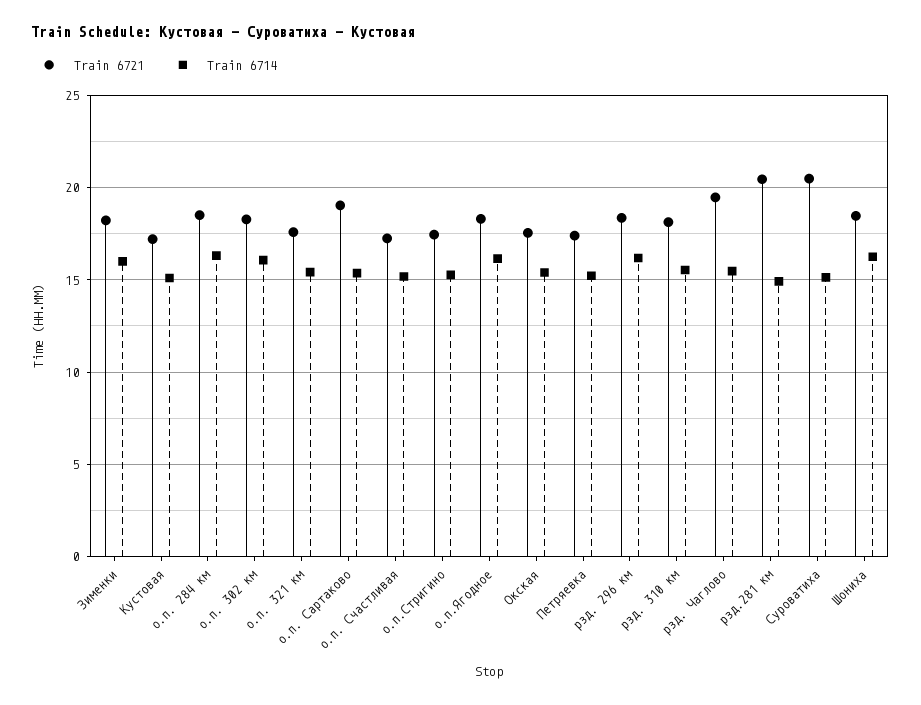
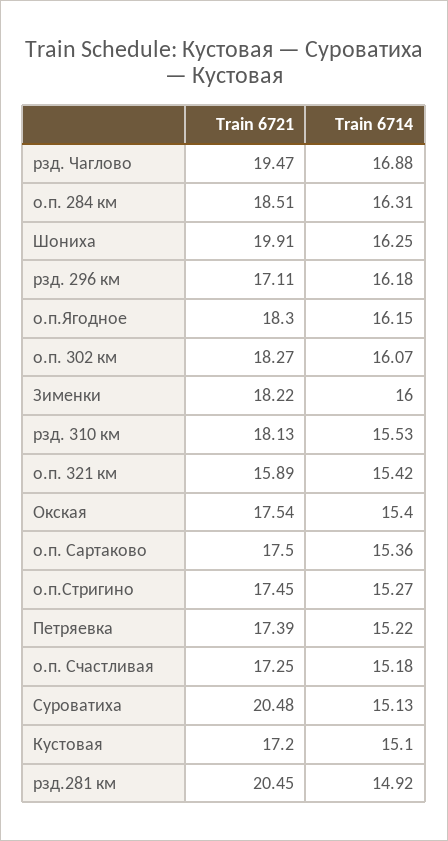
  {
    "Train 6721": {
      "Зименки": 18.22,
      "Кустовая": 17.2,
      "о.п. 284 км": 18.51,
      "о.п. 302 км": 18.27,
-     "о.п. 321 км": 17.5,
+     "о.п. 321 км": 15.89,
-     "о.п. Сартаково": 19,
+     "о.п. Сартаково": 17.5,
      "о.п. Счастливая": 17.25,
      "о.п.Стригино": 17.45,
      "о.п.Ягодное": 18.3,
      "Окская": 17.54,
      "Петряевка": 17.39,
-     "рзд. 296 км": 18.5,
+     "рзд. 296 км": 17.11,
      "рзд. 310 км": 18.13,
      "рзд. Чаглово": 19.47,
      "рзд.281 км": 20.45,
      "Суроватиха": 20.48,
-     "Шониха": 18.5
+     "Шониха": 19.91
    },
    "Train 6714": {
      "Зименки": 16,
      "Кустовая": 15.1,
      "о.п. 284 км": 16.31,
      "о.п. 302 км": 16.07,
      "о.п. 321 км": 15.42,
      "о.п. Сартаково": 15.36,
      "о.п. Счастливая": 15.18,
      "о.п.Стригино": 15.27,
      "о.п.Ягодное": 16.15,
      "Окская": 15.4,
      "Петряевка": 15.22,
      "рзд. 296 км": 16.18,
      "рзд. 310 км": 15.53,
-     "рзд. Чаглово": 15.5,
+     "рзд. Чаглово": 16.88,
      "рзд.281 км": 14.92,
      "Суроватиха": 15.13,
      "Шониха": 16.25
    }
  }

